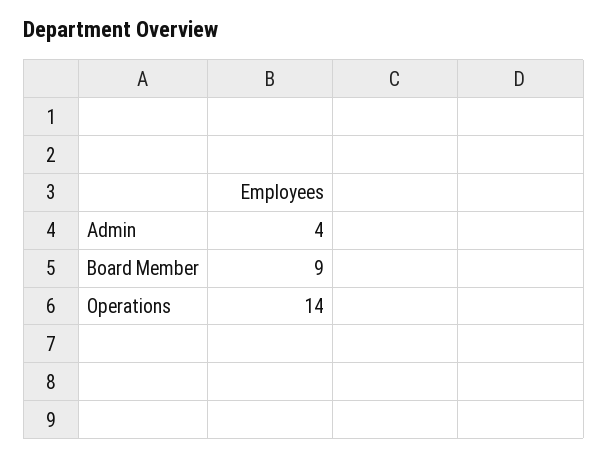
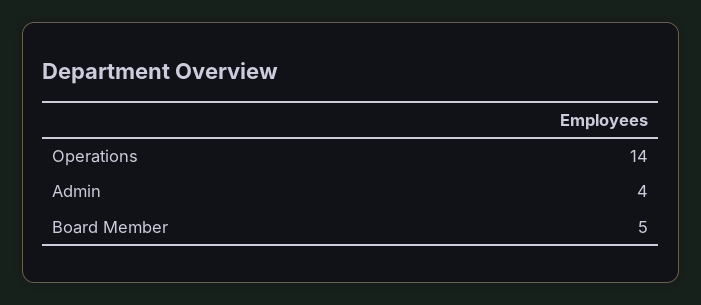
  {
    "Admin": 4,
-   "Board Member": 9,
+   "Board Member": 5,
    "Operations": 14
  }

